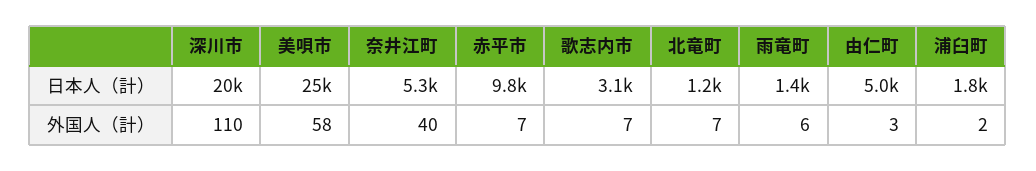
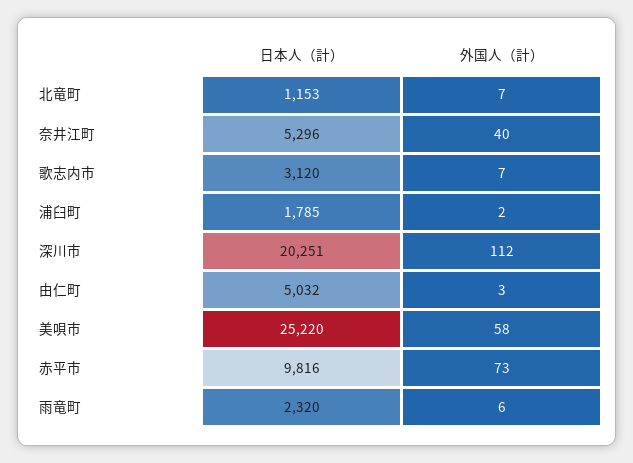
  {
    "深川市": {
      "日本人（計）": 20251,
-     "外国人（計）": 110
+     "外国人（計）": 112
    },
    "美唄市": {
      "日本人（計）": 25220,
      "外国人（計）": 58
    },
    "奈井江町": {
      "日本人（計）": 5296,
      "外国人（計）": 40
    },
    "赤平市": {
      "日本人（計）": 9816,
-     "外国人（計）": 7
+     "外国人（計）": 73
    },
    "歌志内市": {
      "日本人（計）": 3120,
      "外国人（計）": 7
    },
    "北竜町": {
      "日本人（計）": 1153,
      "外国人（計）": 7
    },
    "雨竜町": {
-     "日本人（計）": 1400,
+     "日本人（計）": 2320,
      "外国人（計）": 6
    },
    "由仁町": {
      "日本人（計）": 5032,
      "外国人（計）": 3
    },
    "浦臼町": {
      "日本人（計）": 1785,
      "外国人（計）": 2
    }
  }

